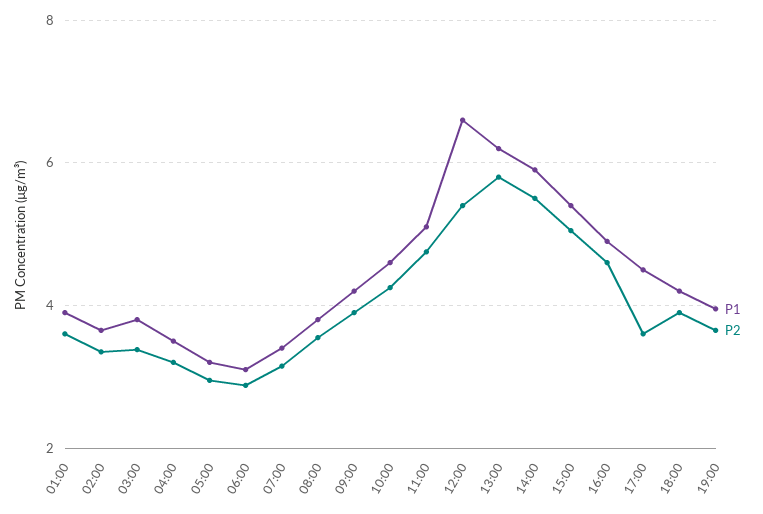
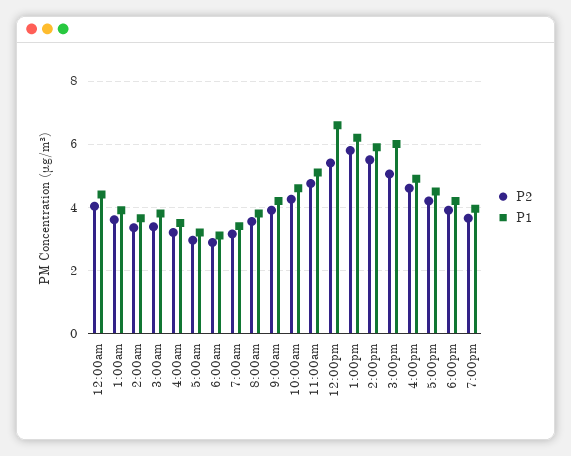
  {
    "P1": {
      "01:00": 4,
      "02:00": 3.6,
      "03:00": 3.8,
      "04:00": 3.6,
      "05:00": 3.2,
      "06:00": 3.2,
      "07:00": 3.4,
      "08:00": 3.8,
      "09:00": 4.2,
      "10:00": 4.6,
      "11:00": 5.2,
      "12:00": 6.6,
      "13:00": 6.2,
      "14:00": 6,
-     "15:00": 5.4,
+     "15:00": 6,
      "16:00": 5,
      "17:00": 4.6,
      "18:00": 4.2,
-     "19:00": 4
+     "19:00": 4,
+     "12:00am": 4.4
    },
    "P2": {
      "01:00": 3.6,
      "02:00": 3.4,
      "03:00": 3.4,
      "04:00": 3.2,
      "05:00": 3,
      "06:00": 2.8,
      "07:00": 3.2,
      "08:00": 3.6,
      "09:00": 4,
      "10:00": 4.2,
      "11:00": 4.8,
      "12:00": 5.4,
      "13:00": 5.8,
      "14:00": 5.6,
      "15:00": 5,
      "16:00": 4.6,
-     "17:00": 3.6,
+     "17:00": 4.2,
      "18:00": 4,
-     "19:00": 3.6
+     "19:00": 3.6,
+     "12:00am": 4
    }
  }

